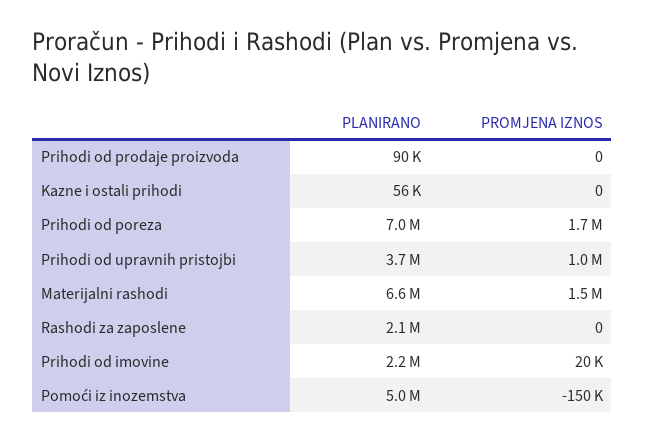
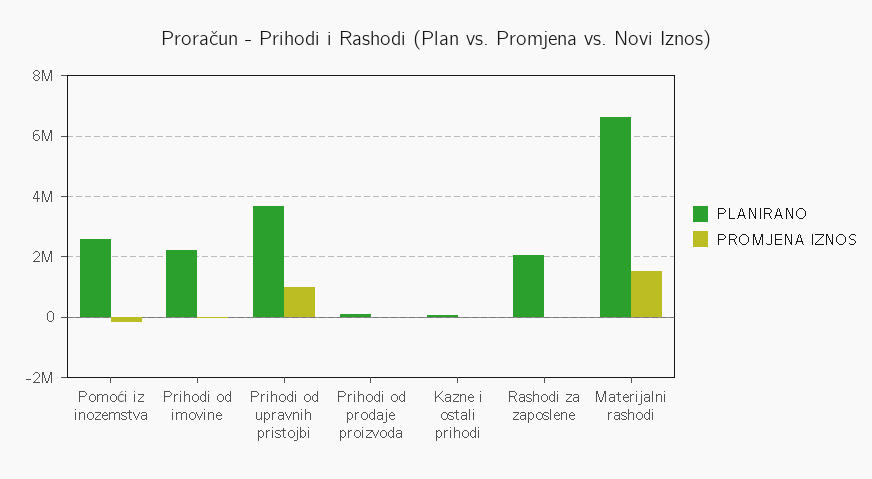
  {
    "PLANIRANO": {
      "Prihodi od prodaje proizvoda": 90000,
      "Kazne i ostali prihodi": 56000,
-     "Prihodi od poreza": 7000000,
      "Prihodi od upravnih pristojbi": 3700000,
      "Materijalni rashodi": 6600000,
      "Rashodi za zaposlene": 2100000,
      "Prihodi od imovine": 2200000,
-     "Pomoći iz inozemstva": 5000000
+     "Pomoći iz inozemstva": 2600000
    },
    "PROMJENA IZNOS": {
      "Prihodi od prodaje proizvoda": 0,
      "Kazne i ostali prihodi": 0,
-     "Prihodi od poreza": 1700000,
      "Prihodi od upravnih pristojbi": 1000000,
      "Materijalni rashodi": 1500000,
      "Rashodi za zaposlene": 0,
      "Prihodi od imovine": 20000,
      "Pomoći iz inozemstva": -150000
    }
  }

